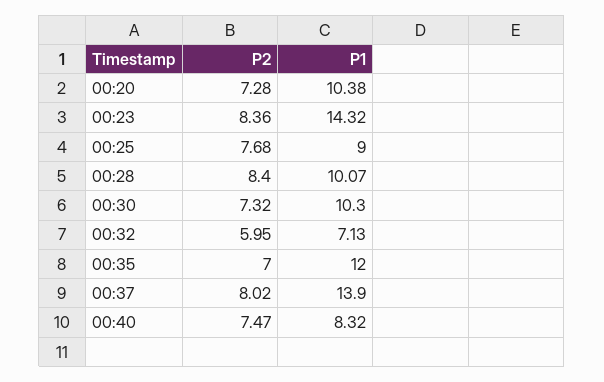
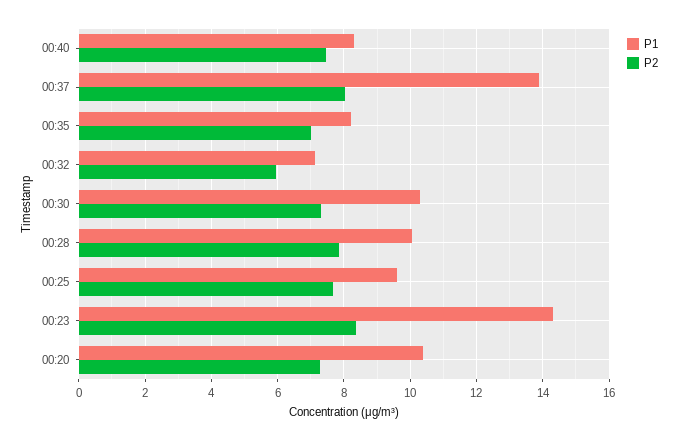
  {
    "P2": {
      "00:20": 7.28,
      "00:23": 8.36,
      "00:25": 7.68,
-     "00:28": 8.4,
+     "00:28": 7.8,
      "00:30": 7.32,
      "00:32": 5.95,
      "00:35": 7,
      "00:37": 8.02,
      "00:40": 7.47
    },
    "P1": {
      "00:20": 10.38,
      "00:23": 14.32,
-     "00:25": 9,
+     "00:25": 9.6,
      "00:28": 10.07,
      "00:30": 10.3,
      "00:32": 7.13,
-     "00:35": 12,
+     "00:35": 8.2,
      "00:37": 13.9,
      "00:40": 8.32
    }
  }

